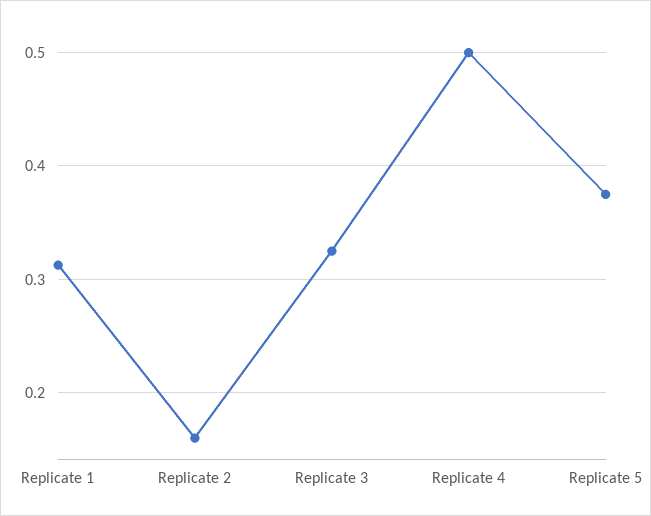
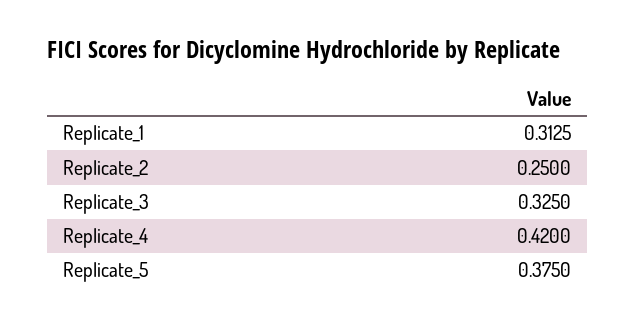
  {
    "Replicate 1": 0.3125,
-   "Replicate 2": 0.16,
+   "Replicate 2": 0.25,
    "Replicate 3": 0.325,
-   "Replicate 4": 0.5,
+   "Replicate 4": 0.42,
    "Replicate 5": 0.375
  }

